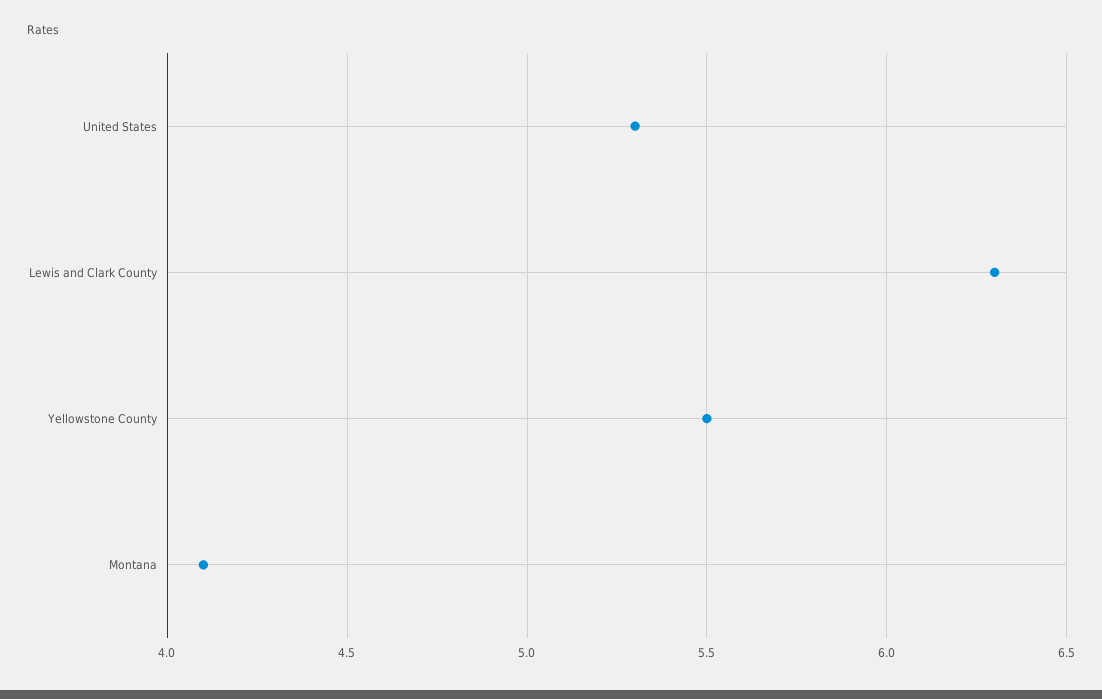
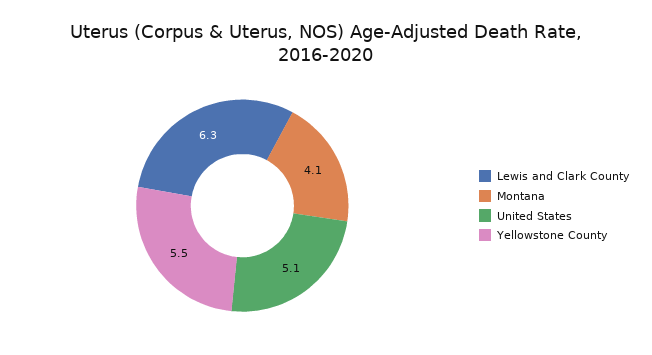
  {
-   "United States": 5.3,
+   "United States": 5.1,
    "Lewis and Clark County": 6.3,
    "Yellowstone County": 5.5,
    "Montana": 4.1
  }

